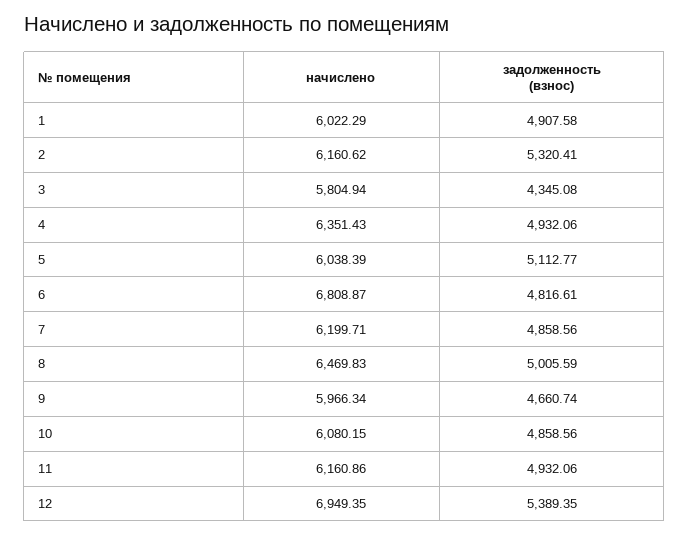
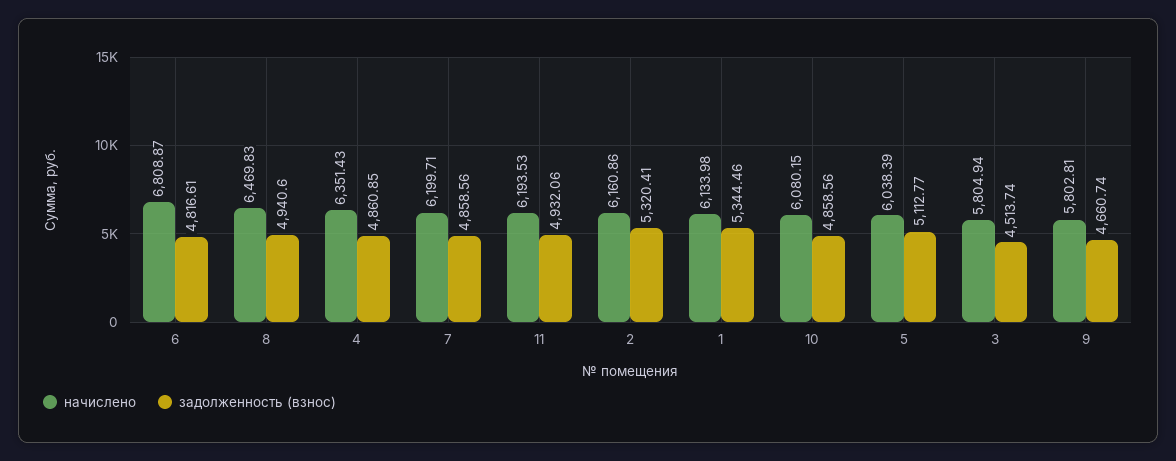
  {
    "начислено": {
-     "1": 6022.29,
+     "1": 6133.98,
-     "2": 6160.62,
+     "2": 6160.86,
      "3": 5804.94,
      "4": 6351.43,
      "5": 6038.39,
      "6": 6808.87,
      "7": 6199.71,
      "8": 6469.83,
-     "9": 5966.34,
+     "9": 5802.81,
      "10": 6080.15,
-     "11": 6160.86,
+     "11": 6193.53
-     "12": 6949.35
    },
    "задолженность (взнос)": {
-     "1": 4907.58,
+     "1": 5344.46,
      "2": 5320.41,
-     "3": 4345.08,
+     "3": 4513.74,
-     "4": 4932.06,
+     "4": 4860.85,
      "5": 5112.77,
      "6": 4816.61,
      "7": 4858.56,
-     "8": 5005.59,
+     "8": 4940.6,
      "9": 4660.74,
      "10": 4858.56,
-     "11": 4932.06,
+     "11": 4932.06
-     "12": 5389.35
    }
  }

